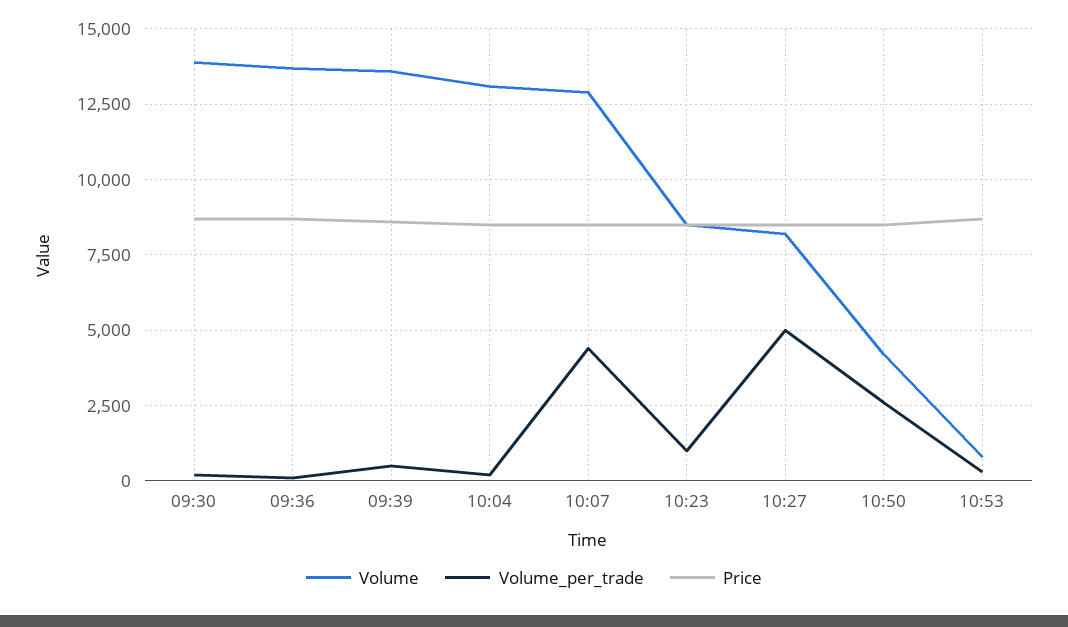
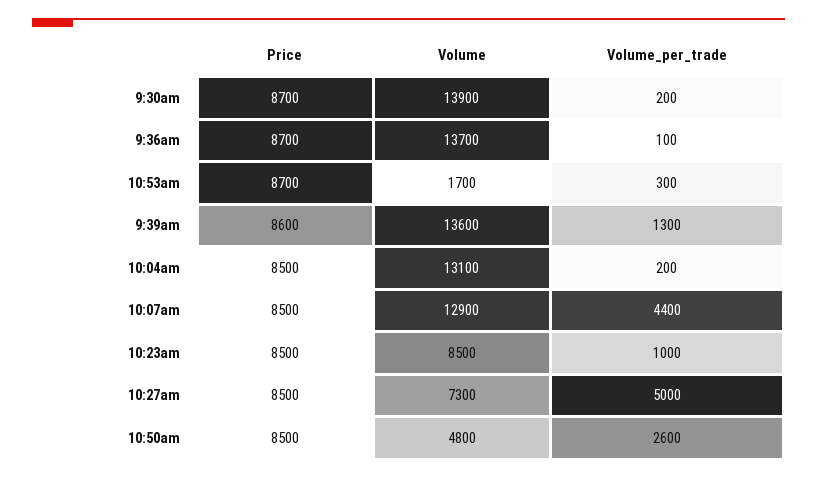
  {
    "Volume": {
      "09:30": 13900,
      "09:36": 13700,
      "09:39": 13600,
      "10:04": 13100,
      "10:07": 12900,
      "10:23": 8500,
-     "10:27": 8250,
+     "10:27": 7300,
-     "10:50": 4250,
+     "10:50": 4800,
-     "10:53": 750
+     "10:53": 1700
    },
    "Volume_per_trade": {
      "09:30": 200,
      "09:36": 100,
-     "09:39": 500,
+     "09:39": 1300,
      "10:04": 200,
      "10:07": 4400,
      "10:23": 1000,
      "10:27": 5000,
      "10:50": 2600,
      "10:53": 300
    },
    "Price": {
      "09:30": 8700,
      "09:36": 8700,
      "09:39": 8600,
      "10:04": 8500,
      "10:07": 8500,
      "10:23": 8500,
      "10:27": 8500,
      "10:50": 8500,
      "10:53": 8700
    }
  }

